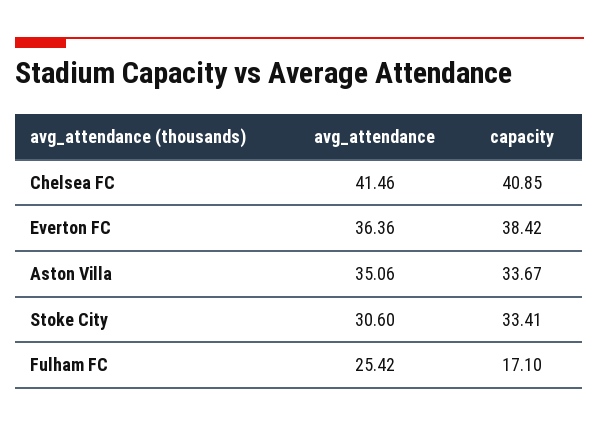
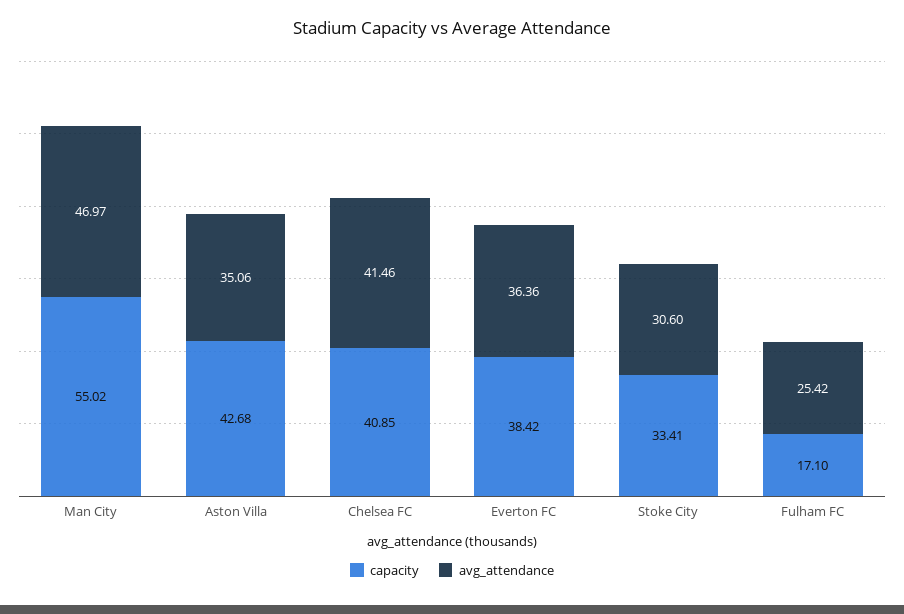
  {
    "avg_attendance": {
      "Chelsea FC": 41.46,
      "Everton FC": 36.36,
      "Aston Villa": 35.06,
      "Stoke City": 30.6,
-     "Fulham FC": 25.42
+     "Fulham FC": 25.42,
+     "Man City": 46.97
    },
    "capacity": {
      "Chelsea FC": 40.85,
      "Everton FC": 38.42,
-     "Aston Villa": 33.67,
+     "Aston Villa": 42.68,
      "Stoke City": 33.41,
-     "Fulham FC": 17.1
+     "Fulham FC": 17.1,
+     "Man City": 55.02
    }
  }

